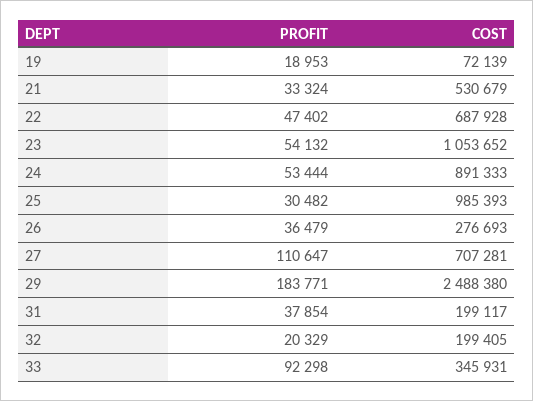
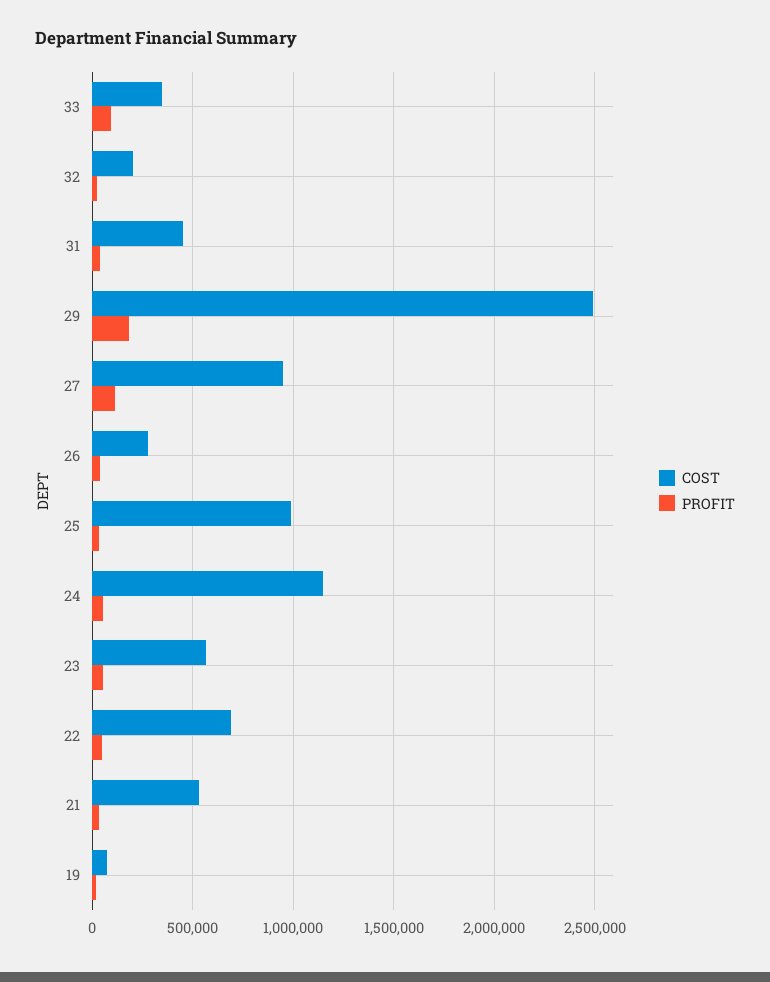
  {
    "PROFIT": {
      "19": 18953,
      "21": 33324,
      "22": 47402,
      "23": 54132,
      "24": 53444,
      "25": 30482,
      "26": 36479,
      "27": 110647,
      "29": 183771,
      "31": 37854,
      "32": 20329,
      "33": 92298
    },
    "COST": {
      "19": 72139,
      "21": 530679,
      "22": 687928,
-     "23": 1053652,
+     "23": 550000,
-     "24": 891333,
+     "24": 1150000,
      "25": 985393,
      "26": 276693,
-     "27": 707281,
+     "27": 950000,
      "29": 2488380,
-     "31": 199117,
+     "31": 450000,
      "32": 199405,
      "33": 345931
    }
  }

